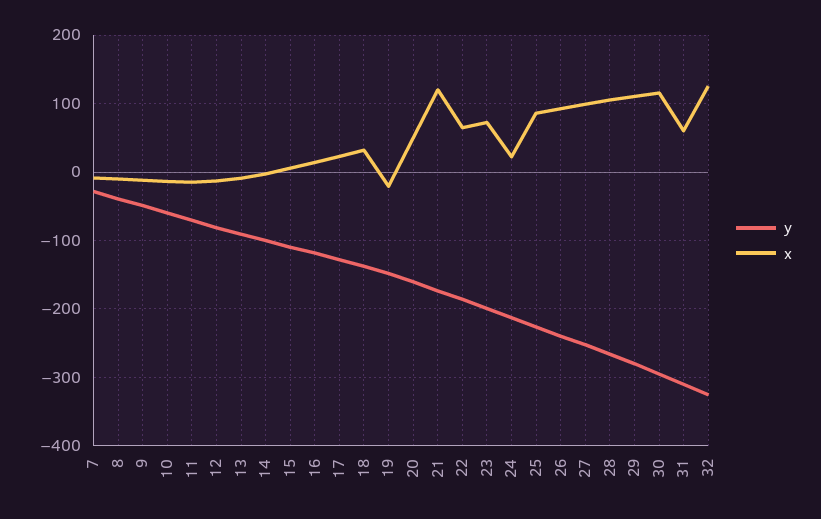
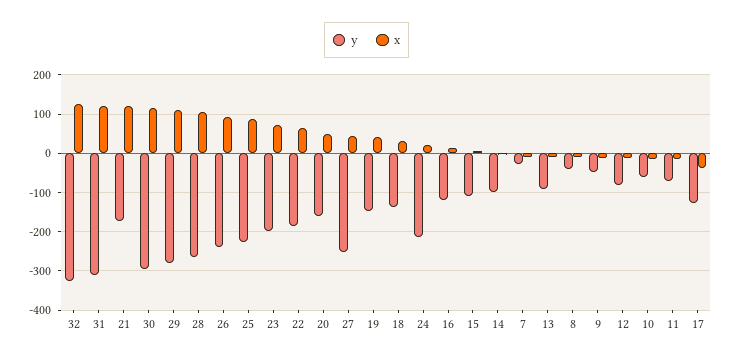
  {
    "y": {
      "7": -30,
      "8": -40,
      "9": -50,
      "10": -60,
      "11": -70,
      "12": -80,
      "13": -90,
      "14": -100,
      "15": -110,
      "16": -120,
      "17": -130,
      "18": -140,
      "19": -150,
      "20": -160,
      "21": -170,
      "22": -190,
      "23": -200,
      "24": -210,
      "25": -230,
      "26": -240,
      "27": -250,
      "28": -270,
      "29": -280,
      "30": -300,
      "31": -310,
      "32": -330
    },
    "x": {
      "7": -10,
      "8": -10,
      "9": -10,
      "10": -10,
      "11": -10,
      "12": -10,
      "13": -10,
      "14": 0,
      "15": 10,
      "16": 10,
-     "17": 20,
+     "17": -40,
      "18": 30,
-     "19": -20,
+     "19": 40,
      "20": 50,
      "21": 120,
      "22": 60,
      "23": 70,
      "24": 20,
      "25": 90,
      "26": 90,
-     "27": 100,
+     "27": 40,
      "28": 110,
      "29": 110,
      "30": 120,
-     "31": 60,
+     "31": 120,
      "32": 130
    }
  }

